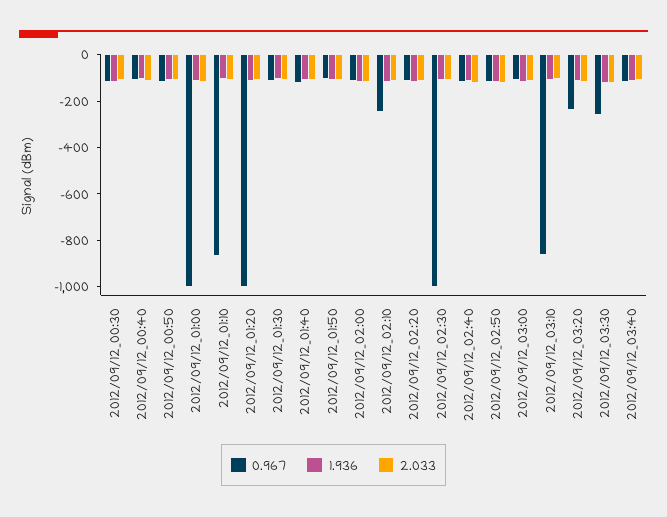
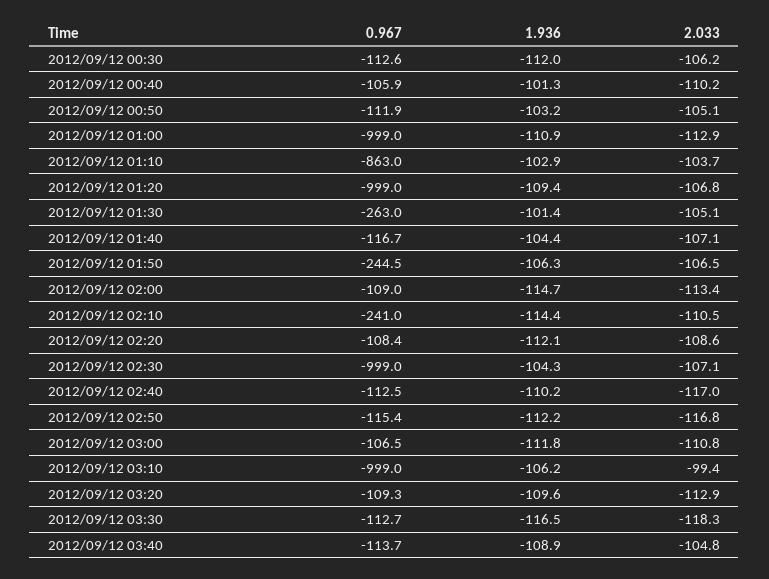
  {
    "0.967": {
      "2012/09/12_00:30": -112.6,
      "2012/09/12_00:40": -105.9,
      "2012/09/12_00:50": -111.9,
      "2012/09/12_01:00": -999,
      "2012/09/12_01:10": -863,
      "2012/09/12_01:20": -999,
-     "2012/09/12_01:30": -100,
+     "2012/09/12_01:30": -263,
      "2012/09/12_01:40": -116.7,
-     "2012/09/12_01:50": -100,
+     "2012/09/12_01:50": -244.5,
      "2012/09/12_02:00": -109,
      "2012/09/12_02:10": -241,
      "2012/09/12_02:20": -108.4,
      "2012/09/12_02:30": -999,
      "2012/09/12_02:40": -112.5,
      "2012/09/12_02:50": -115.4,
      "2012/09/12_03:00": -106.5,
-     "2012/09/12_03:10": -850,
+     "2012/09/12_03:10": -999,
-     "2012/09/12_03:20": -250,
+     "2012/09/12_03:20": -109.3,
-     "2012/09/12_03:30": -250,
+     "2012/09/12_03:30": -112.7,
      "2012/09/12_03:40": -113.7
    },
    "1.936": {
      "2012/09/12_00:30": -112,
      "2012/09/12_00:40": -101.3,
      "2012/09/12_00:50": -103.2,
      "2012/09/12_01:00": -110.9,
      "2012/09/12_01:10": -102.9,
      "2012/09/12_01:20": -109.4,
      "2012/09/12_01:30": -101.4,
      "2012/09/12_01:40": -104.4,
      "2012/09/12_01:50": -106.3,
      "2012/09/12_02:00": -114.7,
      "2012/09/12_02:10": -114.4,
      "2012/09/12_02:20": -112.1,
      "2012/09/12_02:30": -104.3,
      "2012/09/12_02:40": -110.2,
      "2012/09/12_02:50": -112.2,
      "2012/09/12_03:00": -111.8,
      "2012/09/12_03:10": -106.2,
      "2012/09/12_03:20": -109.6,
      "2012/09/12_03:30": -116.5,
      "2012/09/12_03:40": -108.9
    },
    "2.033": {
      "2012/09/12_00:30": -106.2,
      "2012/09/12_00:40": -110.2,
      "2012/09/12_00:50": -105.1,
      "2012/09/12_01:00": -112.9,
      "2012/09/12_01:10": -103.7,
      "2012/09/12_01:20": -106.8,
      "2012/09/12_01:30": -105.1,
      "2012/09/12_01:40": -107.1,
      "2012/09/12_01:50": -106.5,
      "2012/09/12_02:00": -113.4,
      "2012/09/12_02:10": -110.5,
      "2012/09/12_02:20": -108.6,
      "2012/09/12_02:30": -107.1,
      "2012/09/12_02:40": -117,
      "2012/09/12_02:50": -116.8,
      "2012/09/12_03:00": -110.8,
      "2012/09/12_03:10": -99.4,
      "2012/09/12_03:20": -112.9,
      "2012/09/12_03:30": -118.3,
      "2012/09/12_03:40": -104.8
    }
  }

